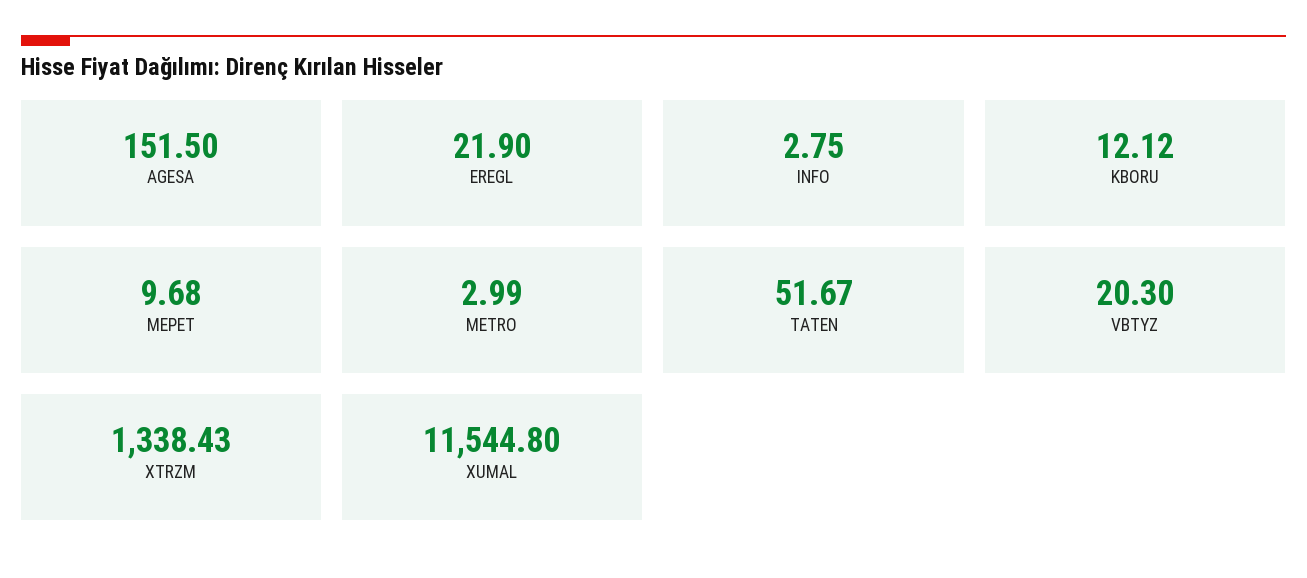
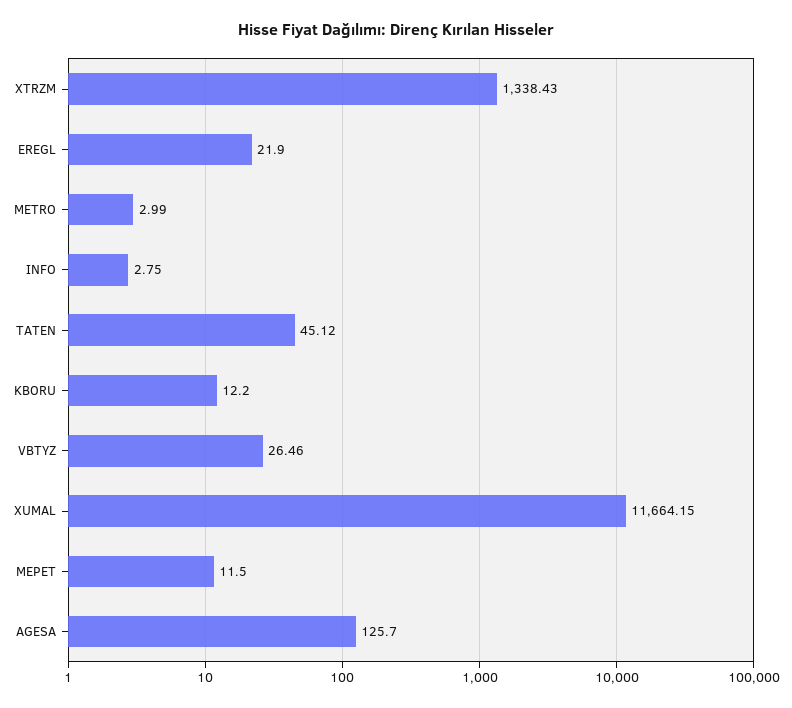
  {
-   "AGESA": 151.5,
+   "AGESA": 125.7,
    "EREGL": 21.9,
    "INFO": 2.75,
-   "KBORU": 12.12,
+   "KBORU": 12.2,
-   "MEPET": 9.68,
+   "MEPET": 11.5,
    "METRO": 2.99,
-   "TATEN": 51.67,
+   "TATEN": 45.12,
-   "VBTYZ": 20.3,
+   "VBTYZ": 26.46,
    "XTRZM": 1338.43,
-   "XUMAL": 11544.8
+   "XUMAL": 11664.15
  }

